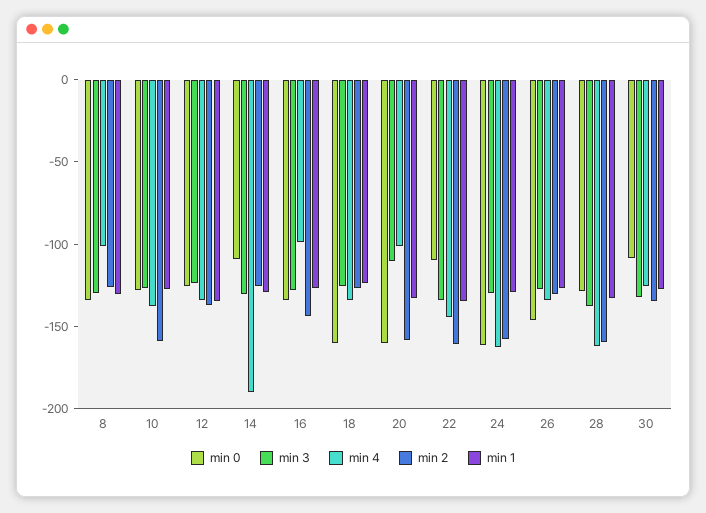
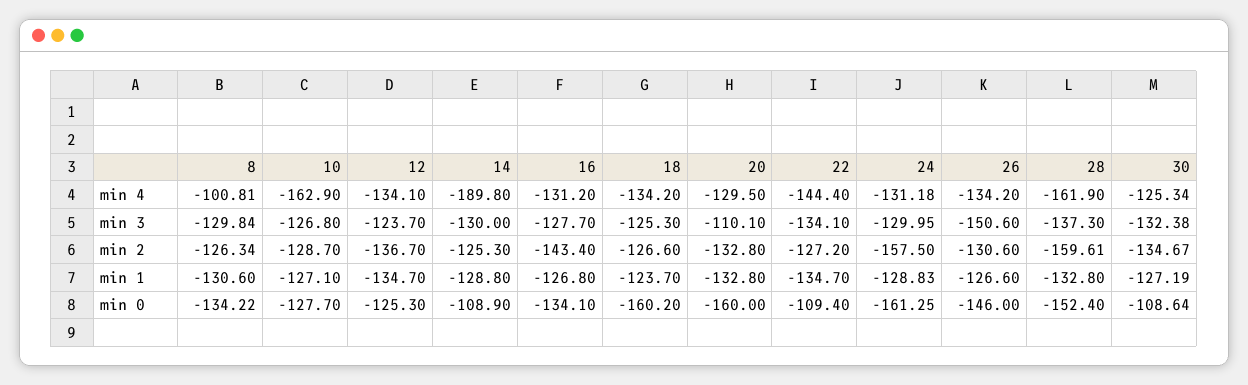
  {
    "min 0": {
      "8": -134.22,
      "10": -127.7,
      "12": -125.3,
      "14": -108.9,
      "16": -134.1,
      "18": -160.2,
      "20": -160,
      "22": -109.4,
      "24": -161.25,
      "26": -146,
-     "28": -130,
+     "28": -152.4,
      "30": -108.64
    },
    "min 3": {
      "8": -129.84,
      "10": -126.8,
      "12": -123.7,
      "14": -130,
      "16": -127.7,
      "18": -125.3,
      "20": -110.1,
      "22": -134.1,
      "24": -129.95,
-     "26": -130,
+     "26": -150.6,
      "28": -137.3,
      "30": -132.38
    },
    "min 4": {
      "8": -100.81,
-     "10": -140,
+     "10": -162.9,
      "12": -134.1,
      "14": -189.8,
-     "16": -100,
+     "16": -131.2,
      "18": -134.2,
-     "20": -100,
+     "20": -129.5,
      "22": -144.4,
-     "24": -160,
+     "24": -131.18,
      "26": -134.2,
      "28": -161.9,
      "30": -125.34
    },
    "min 2": {
      "8": -126.34,
-     "10": -160,
+     "10": -128.7,
      "12": -136.7,
      "14": -125.3,
      "16": -143.4,
      "18": -126.6,
-     "20": -160,
+     "20": -132.8,
-     "22": -160,
+     "22": -127.2,
      "24": -157.5,
      "26": -130.6,
      "28": -159.61,
      "30": -134.67
    },
    "min 1": {
      "8": -130.6,
      "10": -127.1,
      "12": -134.7,
      "14": -128.8,
      "16": -126.8,
      "18": -123.7,
      "20": -132.8,
      "22": -134.7,
      "24": -128.83,
      "26": -126.6,
      "28": -132.8,
      "30": -127.19
    }
  }

